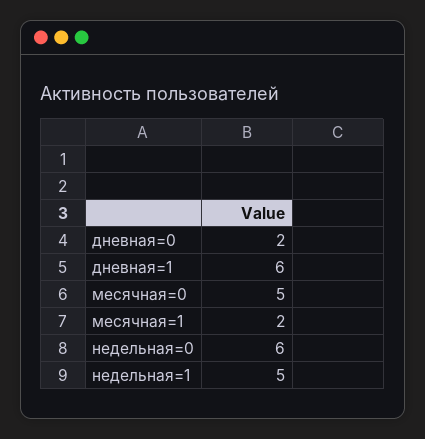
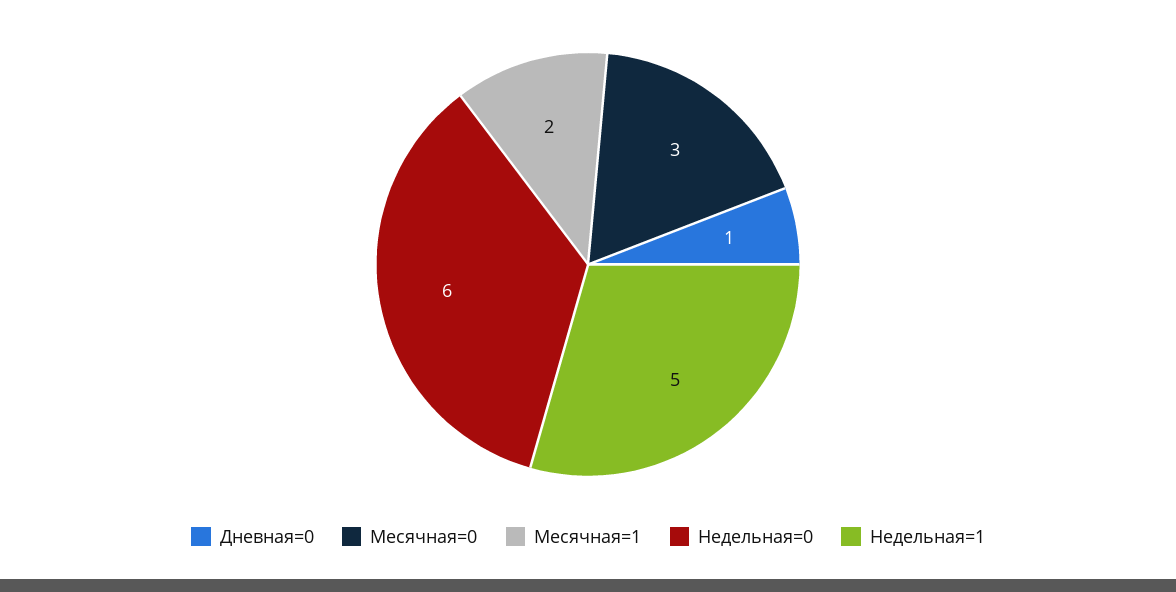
  {
-   "дневная=0": 2,
+   "дневная=0": 1,
-   "дневная=1": 6,
-   "месячная=0": 5,
+   "месячная=0": 3,
    "месячная=1": 2,
    "недельная=0": 6,
    "недельная=1": 5
  }

